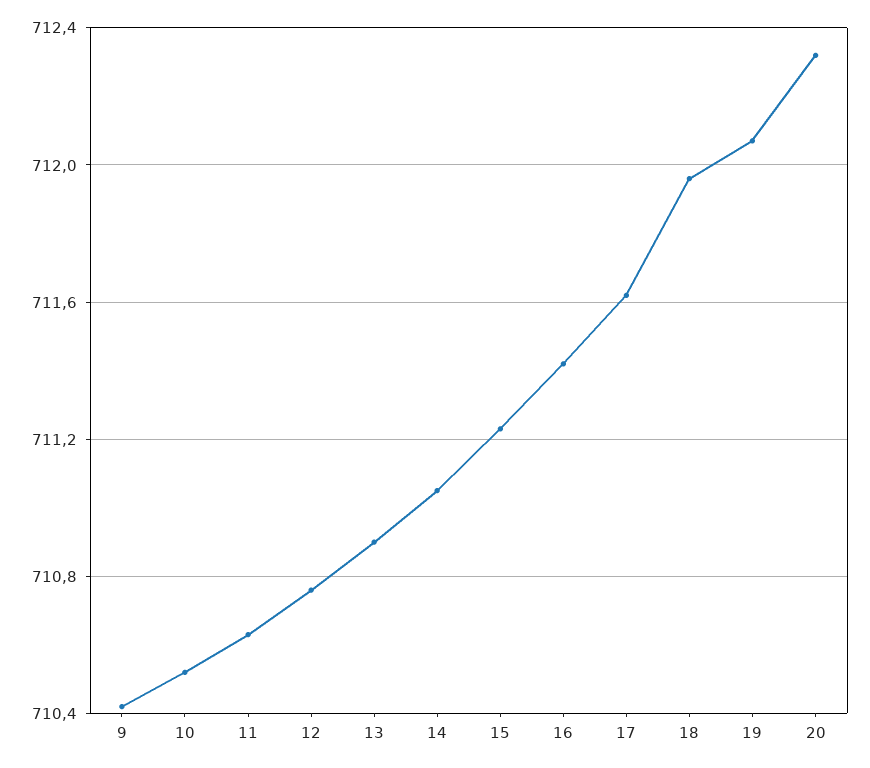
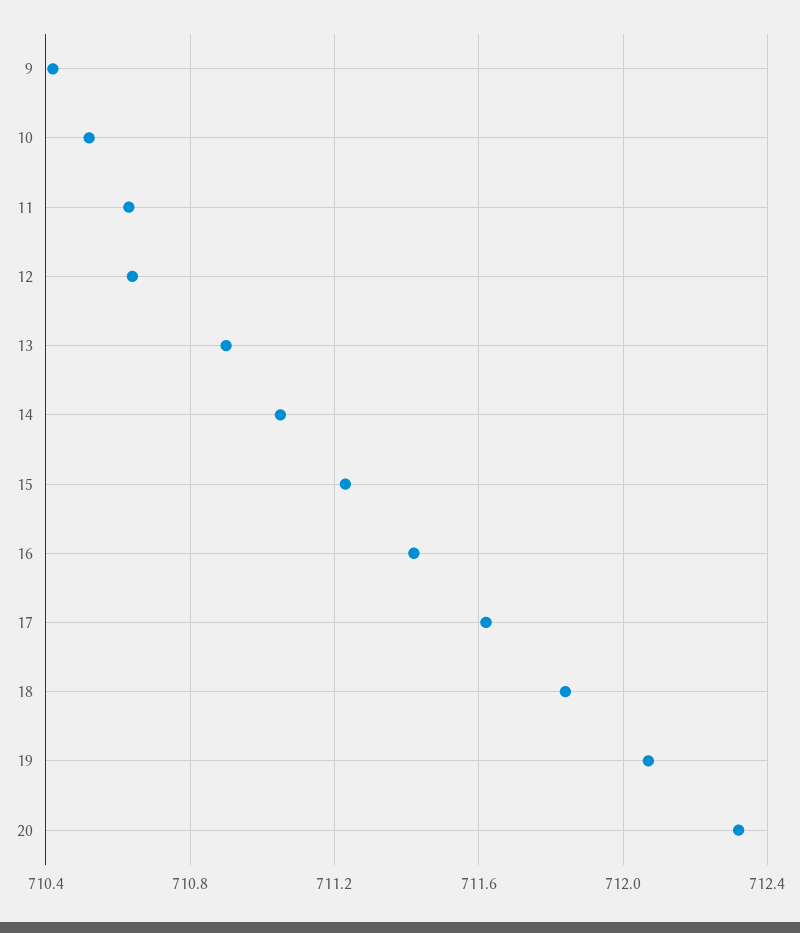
  {
    "9": 710.4,
    "10": 710.5,
    "11": 710.65,
-   "12": 710.75,
+   "12": 710.65,
    "13": 710.9,
    "14": 711.05,
    "15": 711.25,
    "16": 711.4,
    "17": 711.6,
-   "18": 711.95,
+   "18": 711.85,
    "19": 712.05,
    "20": 712.3
  }

